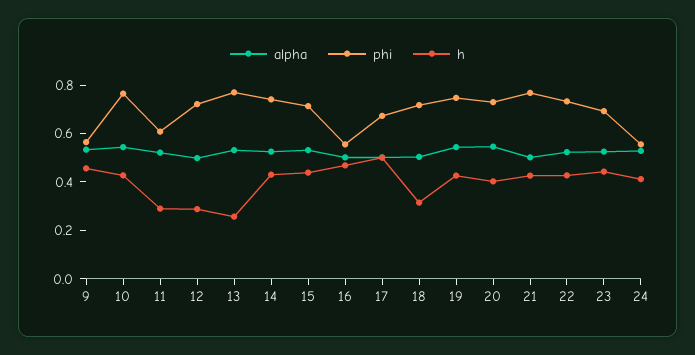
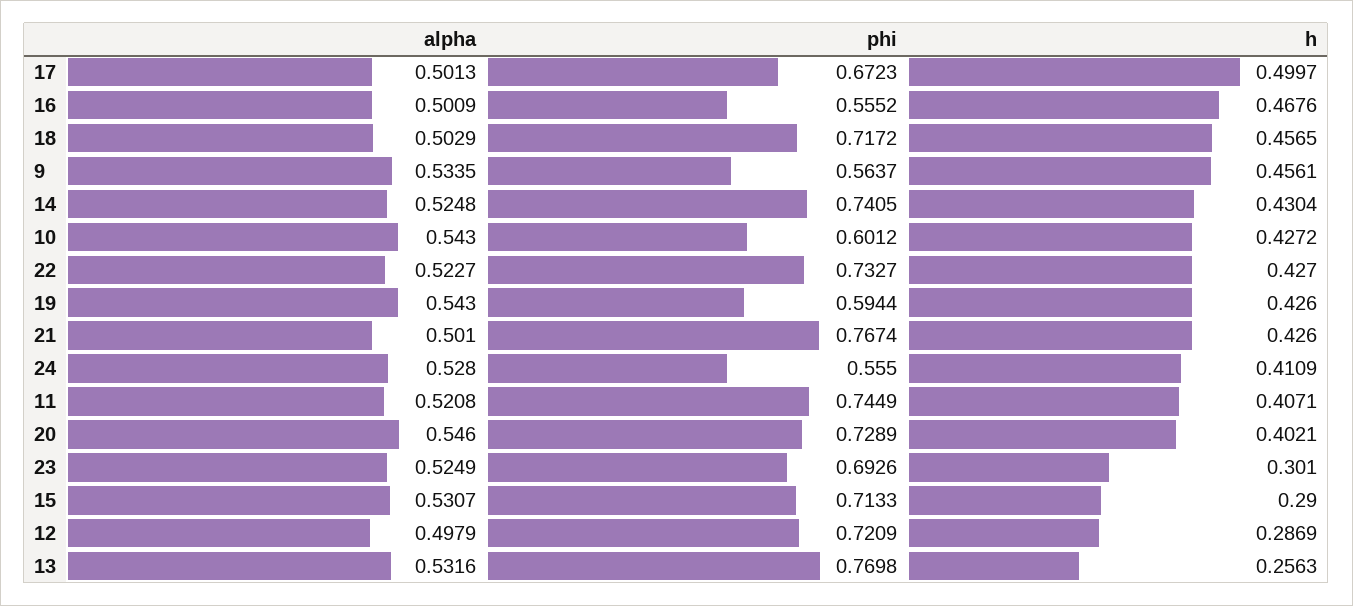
  {
    "alpha": {
      "9": 0.5335,
      "10": 0.543,
      "11": 0.5208,
      "12": 0.4979,
      "13": 0.5316,
      "14": 0.5248,
      "15": 0.5307,
      "16": 0.5009,
      "17": 0.5013,
      "18": 0.5029,
      "19": 0.543,
      "20": 0.546,
      "21": 0.501,
      "22": 0.5227,
      "23": 0.5249,
      "24": 0.528
    },
    "phi": {
      "9": 0.5637,
-     "10": 0.75,
+     "10": 0.6012,
-     "11": 0.6,
+     "11": 0.7449,
      "12": 0.7209,
      "13": 0.7698,
      "14": 0.7405,
      "15": 0.7133,
      "16": 0.5552,
      "17": 0.6723,
      "18": 0.7172,
-     "19": 0.75,
+     "19": 0.5944,
      "20": 0.7289,
      "21": 0.7674,
      "22": 0.7327,
      "23": 0.6926,
      "24": 0.555
    },
    "h": {
      "9": 0.4561,
      "10": 0.4272,
-     "11": 0.3,
+     "11": 0.4071,
      "12": 0.2869,
      "13": 0.2563,
      "14": 0.4304,
-     "15": 0.45,
+     "15": 0.29,
      "16": 0.4676,
      "17": 0.4997,
-     "18": 0.3,
+     "18": 0.4565,
      "19": 0.426,
      "20": 0.4021,
      "21": 0.426,
      "22": 0.427,
-     "23": 0.45,
+     "23": 0.301,
      "24": 0.4109
    }
  }

